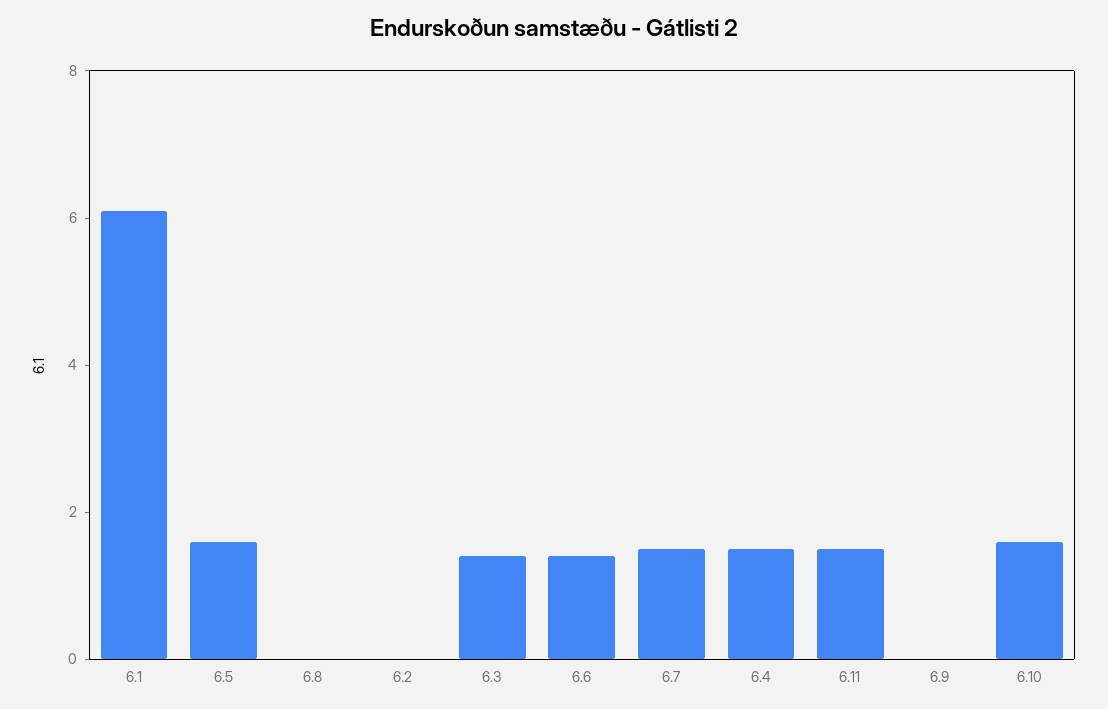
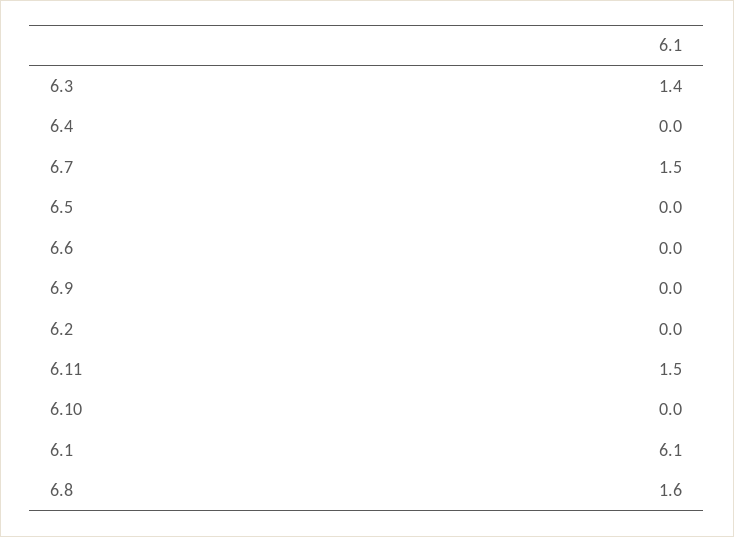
  {
    "6.1": 6.1,
-   "6.5": 1.5,
+   "6.5": 0,
-   "6.8": 0,
+   "6.8": 1.6,
    "6.2": 0,
    "6.3": 1.4,
-   "6.6": 1.5,
+   "6.6": 0,
    "6.7": 1.5,
-   "6.4": 1.5,
+   "6.4": 0,
    "6.11": 1.5,
    "6.9": 0,
-   "6.10": 1.5
+   "6.10": 0
  }

